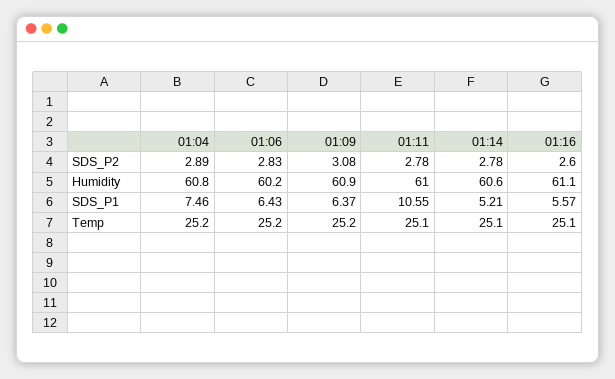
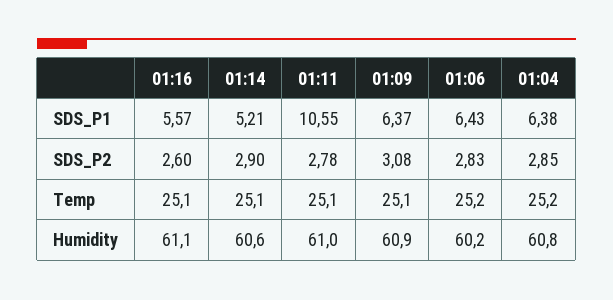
  {
    "01:04": {
-     "SDS_P2": 2.89,
+     "SDS_P2": 2.85,
      "Humidity": 60.8,
-     "SDS_P1": 7.46,
+     "SDS_P1": 6.38,
      "Temp": 25.2
    },
    "01:06": {
      "SDS_P2": 2.83,
      "Humidity": 60.2,
      "SDS_P1": 6.43,
      "Temp": 25.2
    },
    "01:09": {
      "SDS_P2": 3.08,
      "Humidity": 60.9,
      "SDS_P1": 6.37,
-     "Temp": 25.2
+     "Temp": 25.1
    },
    "01:11": {
      "SDS_P2": 2.78,
      "Humidity": 61,
      "SDS_P1": 10.55,
      "Temp": 25.1
    },
    "01:14": {
-     "SDS_P2": 2.78,
+     "SDS_P2": 2.9,
      "Humidity": 60.6,
      "SDS_P1": 5.21,
      "Temp": 25.1
    },
    "01:16": {
      "SDS_P2": 2.6,
      "Humidity": 61.1,
      "SDS_P1": 5.57,
      "Temp": 25.1
    }
  }

